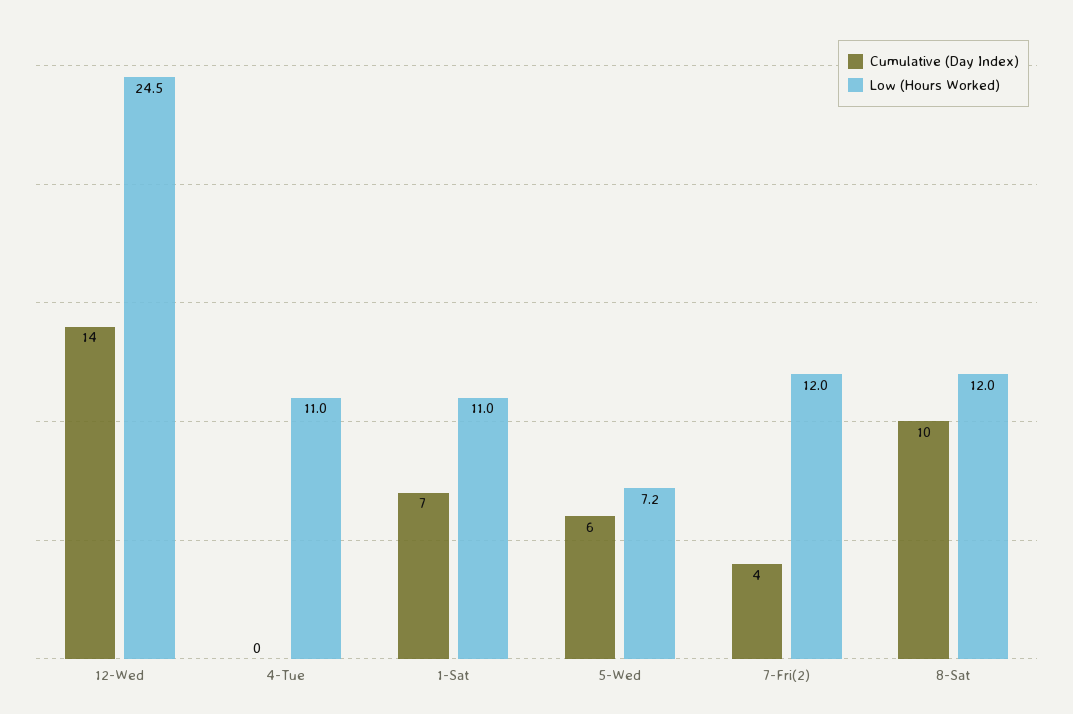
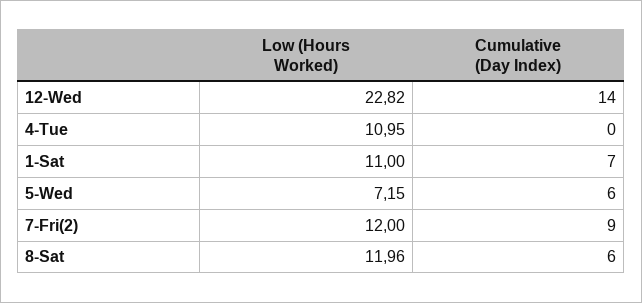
  {
    "Cumulative (Day Index)": {
      "12-Wed": 14,
      "4-Tue": 0,
      "1-Sat": 7,
      "5-Wed": 6,
-     "7-Fri(2)": 4,
+     "7-Fri(2)": 9,
-     "8-Sat": 10
+     "8-Sat": 6
    },
    "Low (Hours Worked)": {
-     "12-Wed": 24.5,
+     "12-Wed": 22.82,
      "4-Tue": 10.95,
      "1-Sat": 11,
      "5-Wed": 7.15,
      "7-Fri(2)": 12,
      "8-Sat": 11.96
    }
  }

